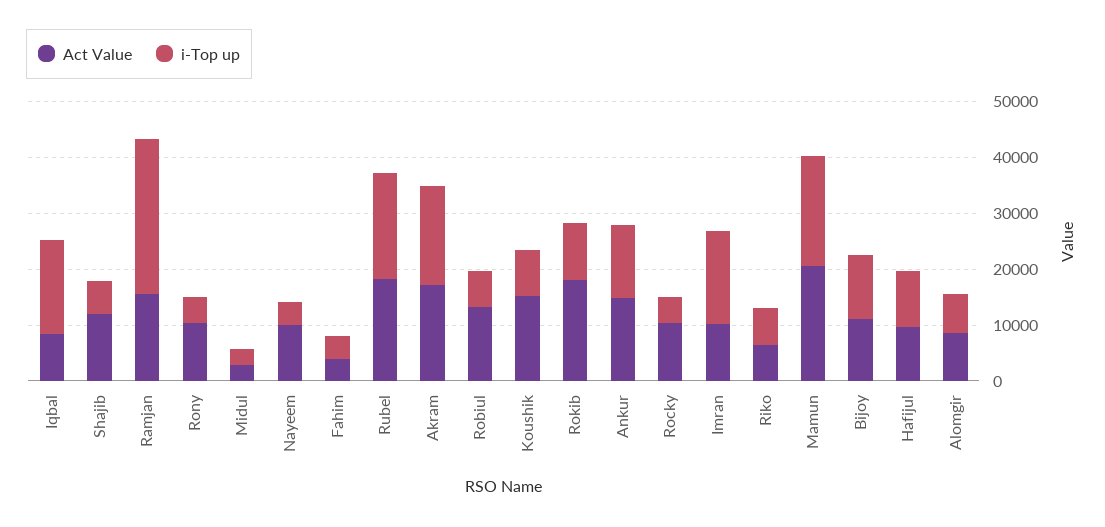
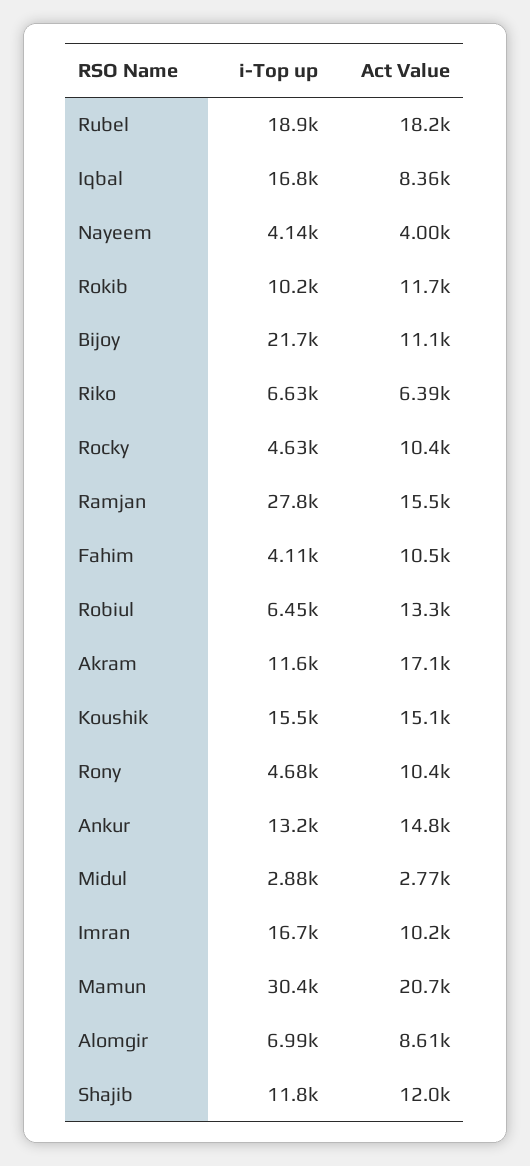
  {
    "Act Value": {
      "Iqbal": 8360,
      "Shajib": 12000,
      "Ramjan": 15500,
      "Rony": 10400,
      "Midul": 2770,
-     "Nayeem": 10000,
+     "Nayeem": 4000,
-     "Fahim": 4000,
+     "Fahim": 10500,
      "Rubel": 18200,
      "Akram": 17100,
      "Robiul": 13300,
      "Koushik": 15100,
-     "Rokib": 18000,
+     "Rokib": 11700,
      "Ankur": 14800,
      "Rocky": 10400,
      "Imran": 10200,
      "Riko": 6390,
      "Mamun": 20700,
      "Bijoy": 11100,
-     "Hafijul": 10000,
      "Alomgir": 8610
    },
    "i-Top up": {
      "Iqbal": 16800,
-     "Shajib": 6000,
+     "Shajib": 11800,
      "Ramjan": 27800,
      "Rony": 4680,
      "Midul": 2880,
      "Nayeem": 4140,
      "Fahim": 4110,
      "Rubel": 18900,
-     "Akram": 18000,
+     "Akram": 11600,
      "Robiul": 6450,
-     "Koushik": 8000,
+     "Koushik": 15500,
      "Rokib": 10200,
      "Ankur": 13200,
      "Rocky": 4630,
      "Imran": 16700,
      "Riko": 6630,
-     "Mamun": 20000,
+     "Mamun": 30400,
-     "Bijoy": 12000,
+     "Bijoy": 21700,
-     "Hafijul": 10000,
      "Alomgir": 6990
    }
  }

